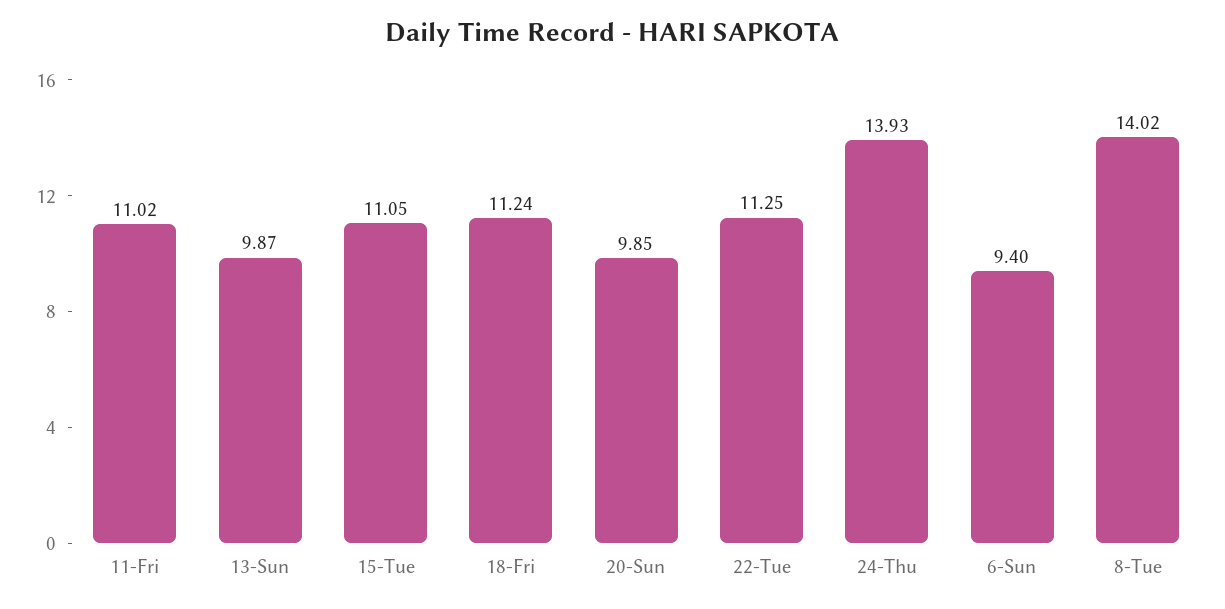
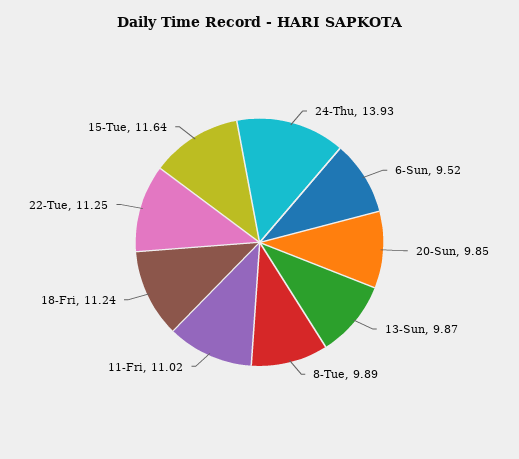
  {
    "11-Fri": 11.02,
    "13-Sun": 9.87,
-   "15-Tue": 11.05,
+   "15-Tue": 11.64,
    "18-Fri": 11.24,
    "20-Sun": 9.85,
    "22-Tue": 11.25,
    "24-Thu": 13.93,
-   "6-Sun": 9.4,
+   "6-Sun": 9.52,
-   "8-Tue": 14.02
+   "8-Tue": 9.89
  }

